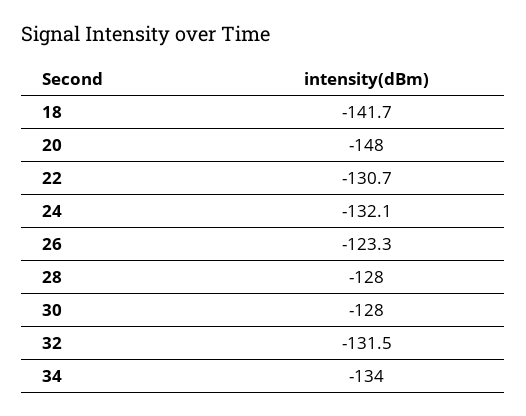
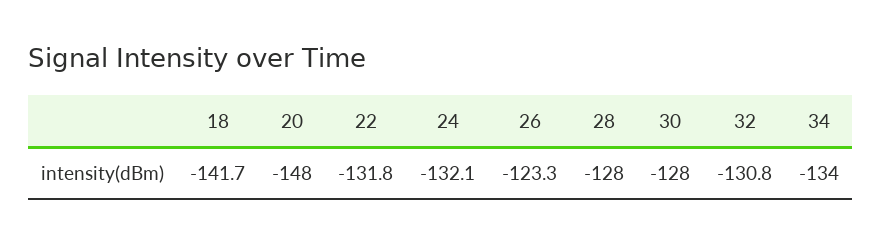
  {
    "18": -141.7,
    "20": -148,
-   "22": -130.7,
+   "22": -131.8,
    "24": -132.1,
    "26": -123.3,
    "28": -128,
    "30": -128,
-   "32": -131.5,
+   "32": -130.8,
    "34": -134
  }

